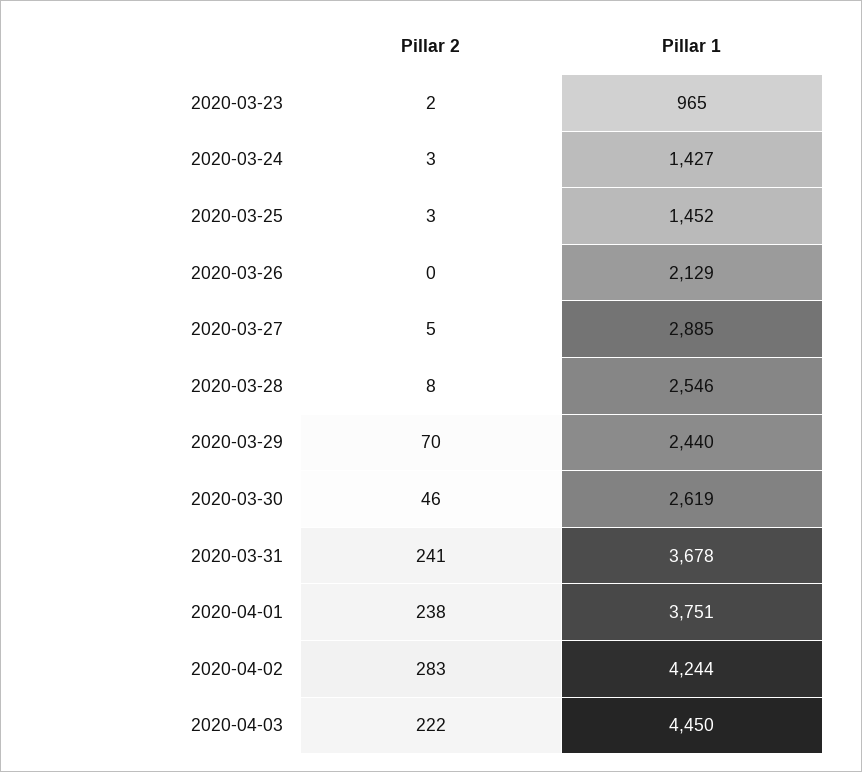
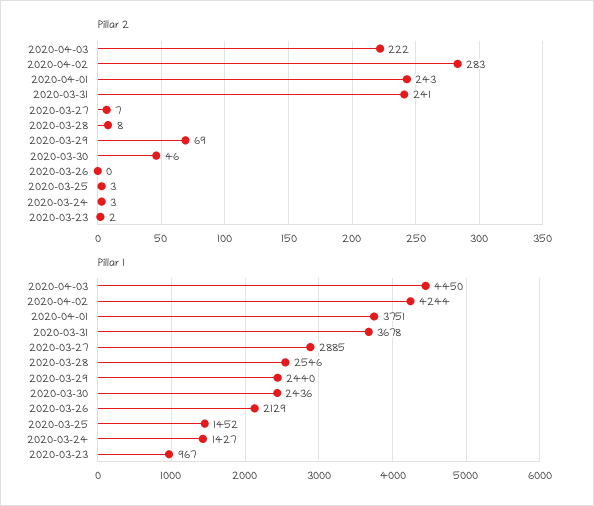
  {
    "Pillar 2": {
      "2020-03-23": 2,
      "2020-03-24": 3,
      "2020-03-25": 3,
      "2020-03-26": 0,
-     "2020-03-27": 5,
+     "2020-03-27": 7,
      "2020-03-28": 8,
-     "2020-03-29": 70,
+     "2020-03-29": 69,
      "2020-03-30": 46,
      "2020-03-31": 241,
-     "2020-04-01": 238,
+     "2020-04-01": 243,
      "2020-04-02": 283,
      "2020-04-03": 222
    },
    "Pillar 1": {
-     "2020-03-23": 965,
+     "2020-03-23": 967,
      "2020-03-24": 1427,
      "2020-03-25": 1452,
      "2020-03-26": 2129,
      "2020-03-27": 2885,
      "2020-03-28": 2546,
      "2020-03-29": 2440,
-     "2020-03-30": 2619,
+     "2020-03-30": 2436,
      "2020-03-31": 3678,
      "2020-04-01": 3751,
      "2020-04-02": 4244,
      "2020-04-03": 4450
    }
  }

